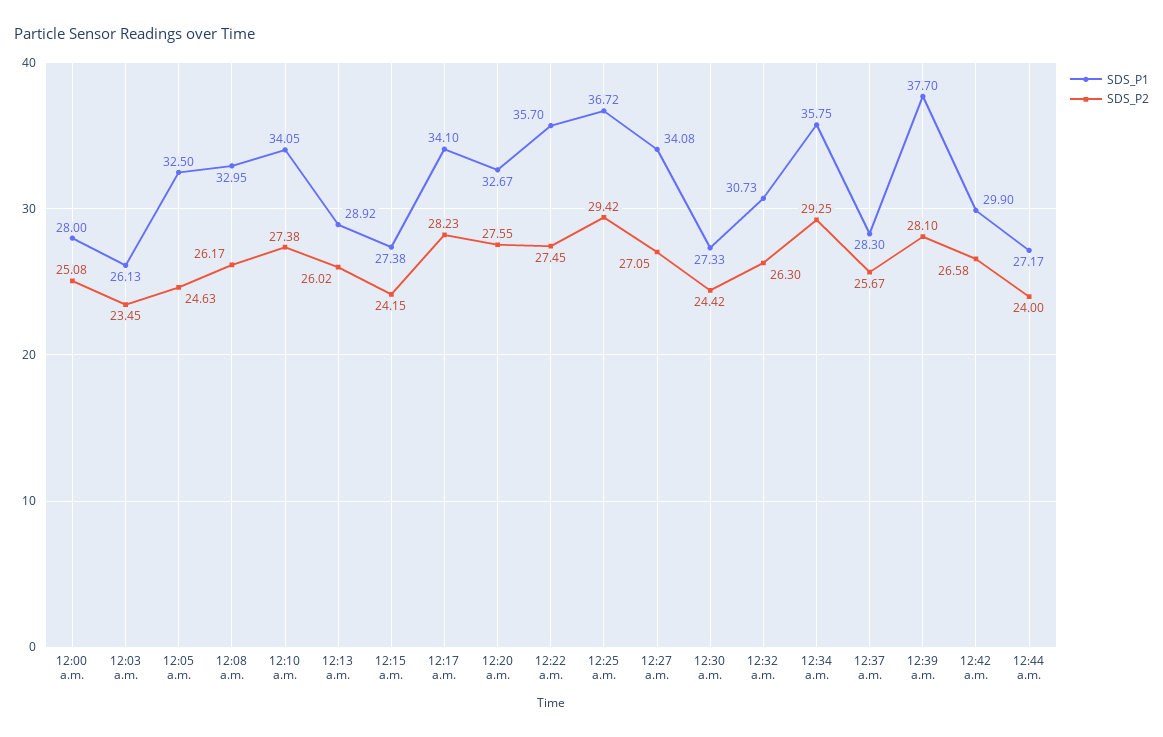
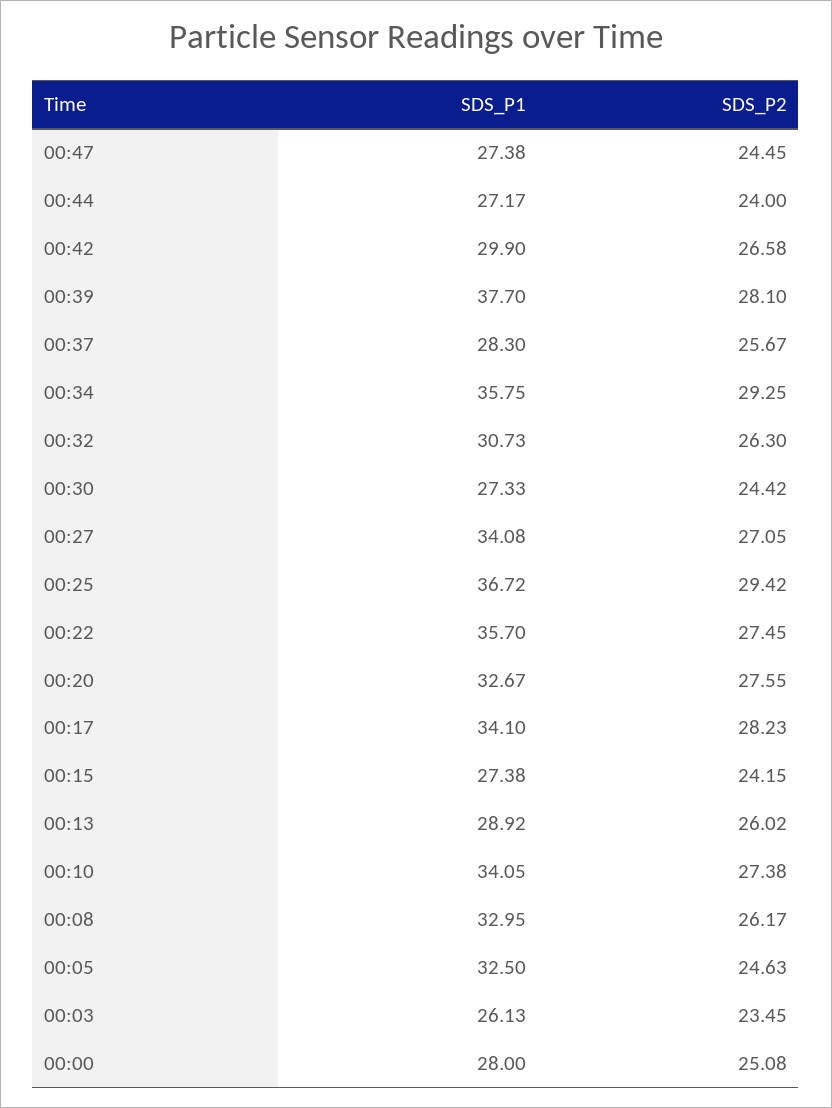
  {
    "SDS_P1": {
      "12:00 a.m.": 28,
      "12:03 a.m.": 26.13,
      "12:05 a.m.": 32.5,
      "12:08 a.m.": 32.95,
      "12:10 a.m.": 34.05,
      "12:13 a.m.": 28.92,
      "12:15 a.m.": 27.38,
      "12:17 a.m.": 34.1,
      "12:20 a.m.": 32.67,
      "12:22 a.m.": 35.7,
      "12:25 a.m.": 36.72,
      "12:27 a.m.": 34.08,
      "12:30 a.m.": 27.33,
      "12:32 a.m.": 30.73,
      "12:34 a.m.": 35.75,
      "12:37 a.m.": 28.3,
      "12:39 a.m.": 37.7,
      "12:42 a.m.": 29.9,
-     "12:44 a.m.": 27.17
+     "12:44 a.m.": 27.17,
+     "00:47": 27.38
    },
    "SDS_P2": {
      "12:00 a.m.": 25.08,
      "12:03 a.m.": 23.45,
      "12:05 a.m.": 24.63,
      "12:08 a.m.": 26.17,
      "12:10 a.m.": 27.38,
      "12:13 a.m.": 26.02,
      "12:15 a.m.": 24.15,
      "12:17 a.m.": 28.23,
      "12:20 a.m.": 27.55,
      "12:22 a.m.": 27.45,
      "12:25 a.m.": 29.42,
      "12:27 a.m.": 27.05,
      "12:30 a.m.": 24.42,
      "12:32 a.m.": 26.3,
      "12:34 a.m.": 29.25,
      "12:37 a.m.": 25.67,
      "12:39 a.m.": 28.1,
      "12:42 a.m.": 26.58,
-     "12:44 a.m.": 24
+     "12:44 a.m.": 24,
+     "00:47": 24.45
    }
  }

